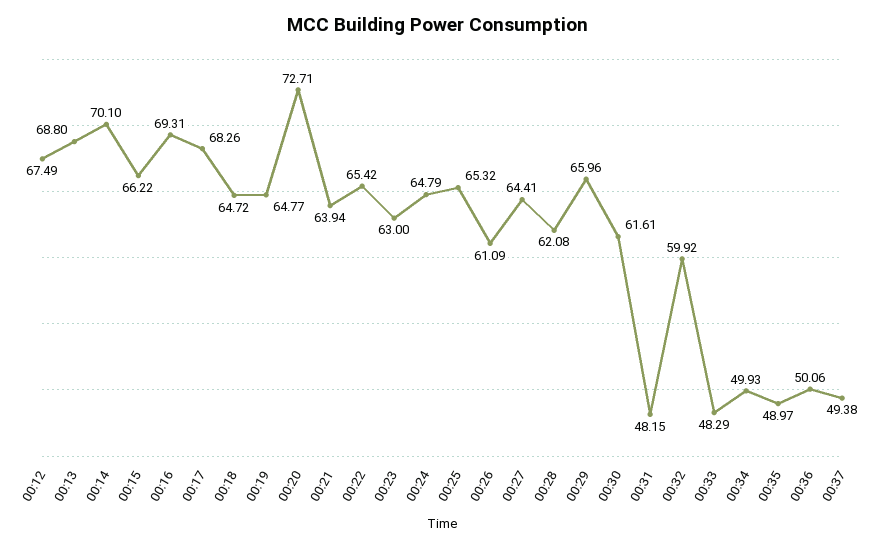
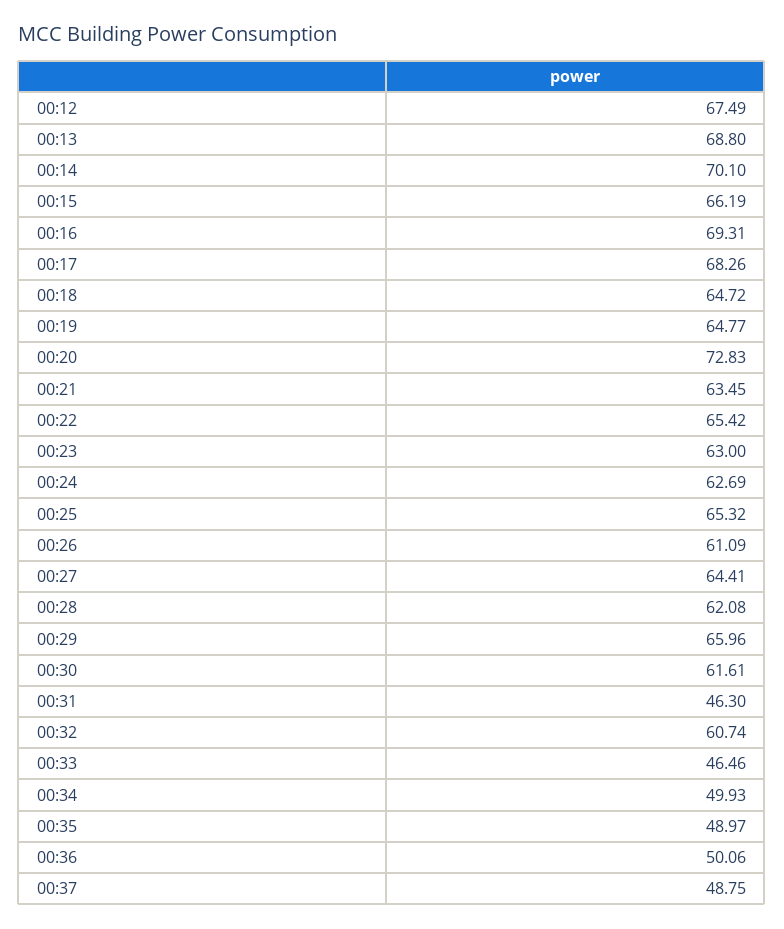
  {
    "00:12": 67.49,
    "00:13": 68.8,
    "00:14": 70.1,
-   "00:15": 66.22,
+   "00:15": 66.19,
    "00:16": 69.31,
    "00:17": 68.26,
    "00:18": 64.72,
    "00:19": 64.77,
-   "00:20": 72.71,
+   "00:20": 72.83,
-   "00:21": 63.94,
+   "00:21": 63.45,
    "00:22": 65.42,
    "00:23": 63,
-   "00:24": 64.79,
+   "00:24": 62.69,
    "00:25": 65.32,
    "00:26": 61.09,
    "00:27": 64.41,
    "00:28": 62.08,
    "00:29": 65.96,
    "00:30": 61.61,
-   "00:31": 48.15,
+   "00:31": 46.3,
-   "00:32": 59.92,
+   "00:32": 60.74,
-   "00:33": 48.29,
+   "00:33": 46.46,
    "00:34": 49.93,
    "00:35": 48.97,
    "00:36": 50.06,
-   "00:37": 49.38
+   "00:37": 48.75
  }

